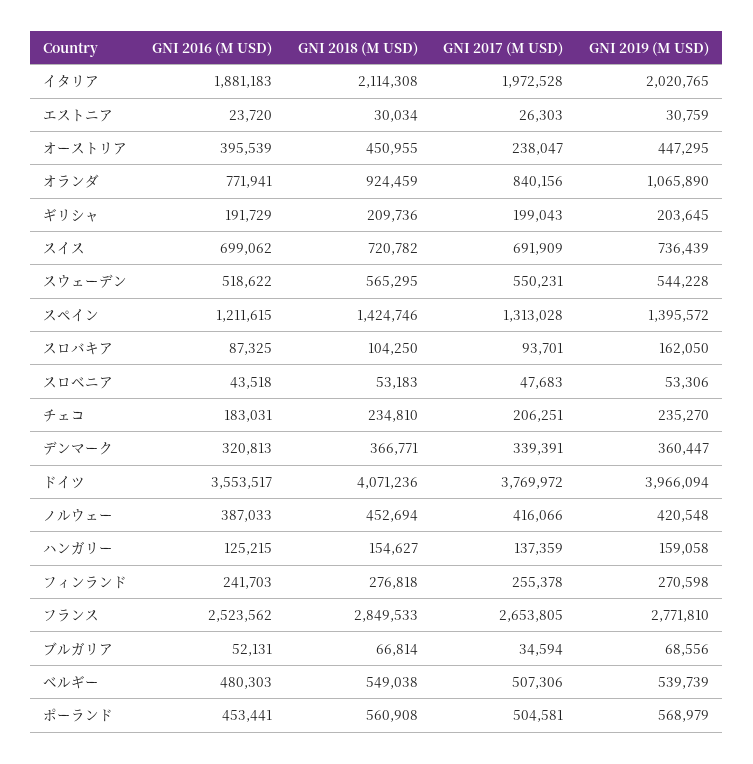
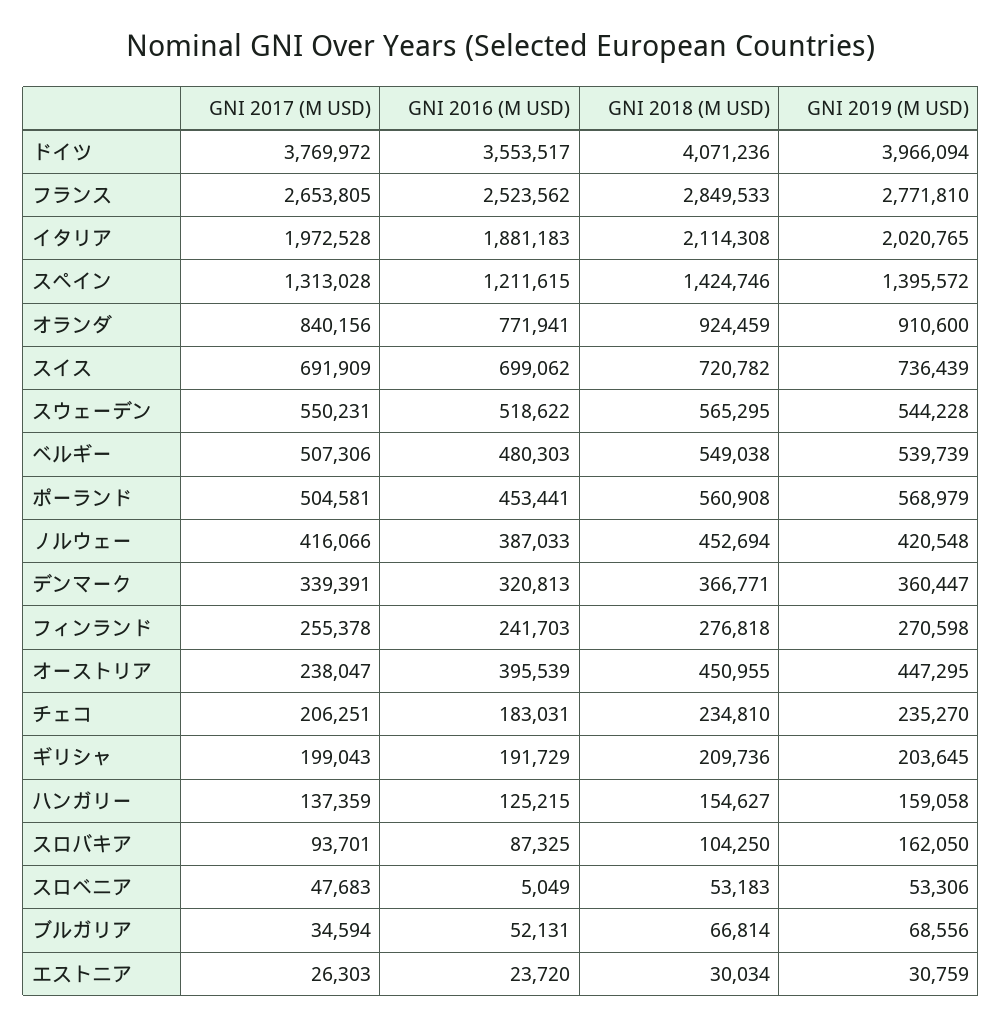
  {
    "GNI 2016 (M USD)": {
      "イタリア": 1881183,
      "エストニア": 23720,
      "オーストリア": 395539,
      "オランダ": 771941,
      "ギリシャ": 191729,
      "スイス": 699062,
      "スウェーデン": 518622,
      "スペイン": 1211615,
      "スロバキア": 87325,
-     "スロベニア": 43518,
+     "スロベニア": 5049,
      "チェコ": 183031,
      "デンマーク": 320813,
      "ドイツ": 3553517,
      "ノルウェー": 387033,
      "ハンガリー": 125215,
      "フィンランド": 241703,
      "フランス": 2523562,
      "ブルガリア": 52131,
      "ベルギー": 480303,
      "ポーランド": 453441
    },
    "GNI 2018 (M USD)": {
      "イタリア": 2114308,
      "エストニア": 30034,
      "オーストリア": 450955,
      "オランダ": 924459,
      "ギリシャ": 209736,
      "スイス": 720782,
      "スウェーデン": 565295,
      "スペイン": 1424746,
      "スロバキア": 104250,
      "スロベニア": 53183,
      "チェコ": 234810,
      "デンマーク": 366771,
      "ドイツ": 4071236,
      "ノルウェー": 452694,
      "ハンガリー": 154627,
      "フィンランド": 276818,
      "フランス": 2849533,
      "ブルガリア": 66814,
      "ベルギー": 549038,
      "ポーランド": 560908
    },
    "GNI 2017 (M USD)": {
      "イタリア": 1972528,
      "エストニア": 26303,
      "オーストリア": 238047,
      "オランダ": 840156,
      "ギリシャ": 199043,
      "スイス": 691909,
      "スウェーデン": 550231,
      "スペイン": 1313028,
      "スロバキア": 93701,
      "スロベニア": 47683,
      "チェコ": 206251,
      "デンマーク": 339391,
      "ドイツ": 3769972,
      "ノルウェー": 416066,
      "ハンガリー": 137359,
      "フィンランド": 255378,
      "フランス": 2653805,
      "ブルガリア": 34594,
      "ベルギー": 507306,
      "ポーランド": 504581
    },
    "GNI 2019 (M USD)": {
      "イタリア": 2020765,
      "エストニア": 30759,
      "オーストリア": 447295,
-     "オランダ": 1065890,
+     "オランダ": 910600,
      "ギリシャ": 203645,
      "スイス": 736439,
      "スウェーデン": 544228,
      "スペイン": 1395572,
      "スロバキア": 162050,
      "スロベニア": 53306,
      "チェコ": 235270,
      "デンマーク": 360447,
      "ドイツ": 3966094,
      "ノルウェー": 420548,
      "ハンガリー": 159058,
      "フィンランド": 270598,
      "フランス": 2771810,
      "ブルガリア": 68556,
      "ベルギー": 539739,
      "ポーランド": 568979
    }
  }

